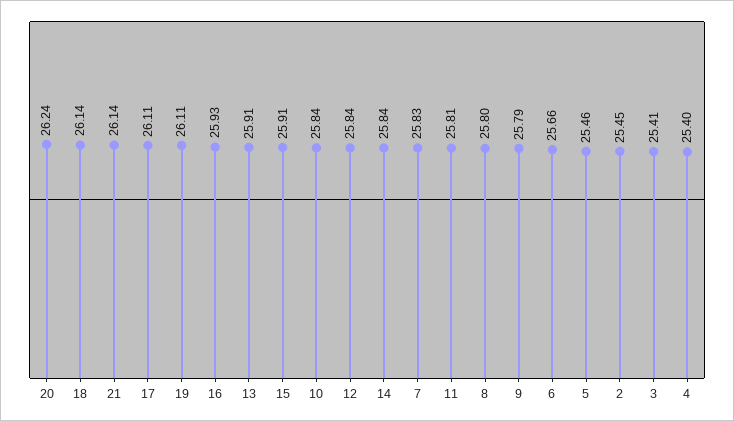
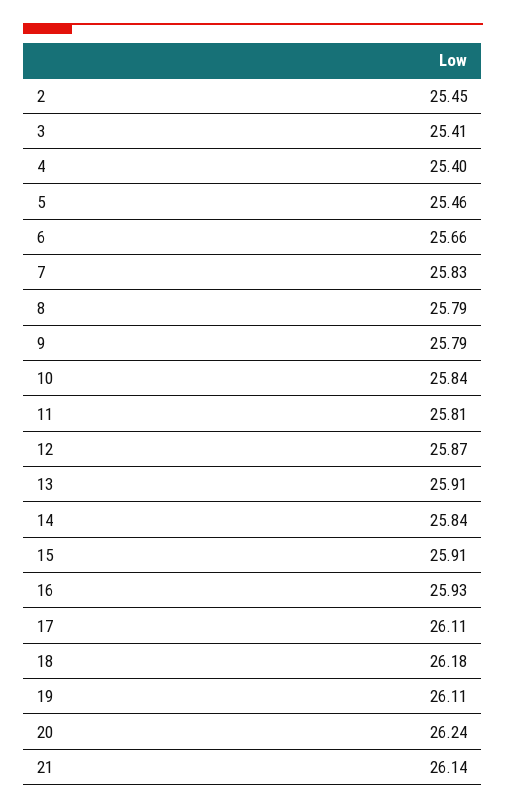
  {
    "20": 26.24,
-   "18": 26.14,
+   "18": 26.18,
    "21": 26.14,
    "17": 26.11,
    "19": 26.11,
    "16": 25.93,
    "13": 25.91,
    "15": 25.91,
    "10": 25.84,
-   "12": 25.84,
+   "12": 25.87,
    "14": 25.84,
    "7": 25.83,
    "11": 25.81,
-   "8": 25.8,
+   "8": 25.79,
    "9": 25.79,
    "6": 25.66,
    "5": 25.46,
    "2": 25.45,
    "3": 25.41,
    "4": 25.4
  }

